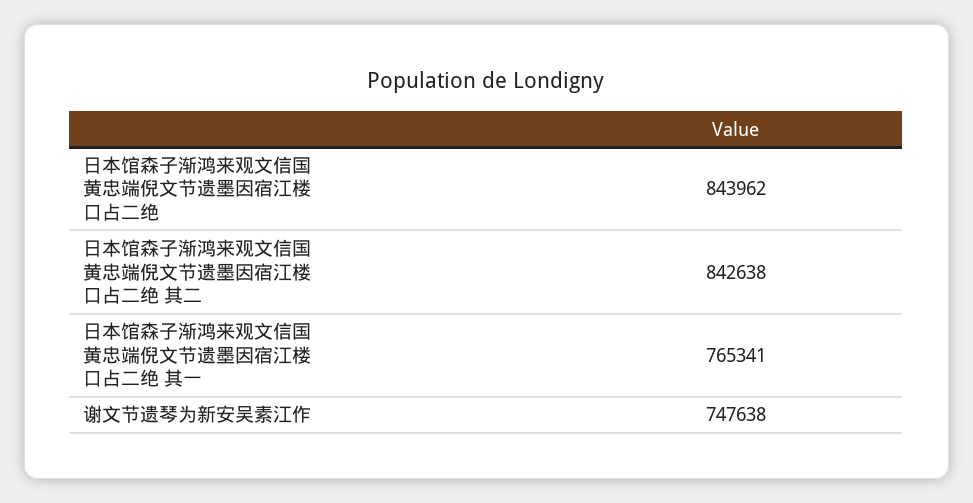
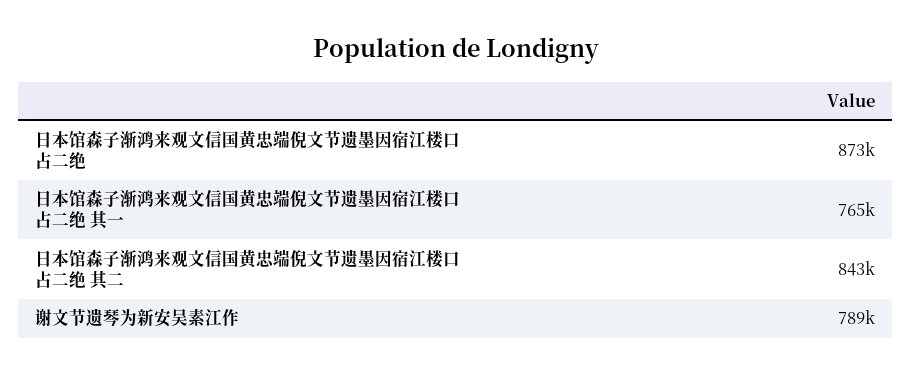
  {
-   "日本馆森子渐鸿来观文信国黄忠端倪文节遗墨因宿江楼口占二绝": 843962,
+   "日本馆森子渐鸿来观文信国黄忠端倪文节遗墨因宿江楼口占二绝": 873000,
    "日本馆森子渐鸿来观文信国黄忠端倪文节遗墨因宿江楼口占二绝 其二": 842638,
    "日本馆森子渐鸿来观文信国黄忠端倪文节遗墨因宿江楼口占二绝 其一": 765341,
-   "谢文节遗琴为新安吴素江作": 747638
+   "谢文节遗琴为新安吴素江作": 789000
  }

